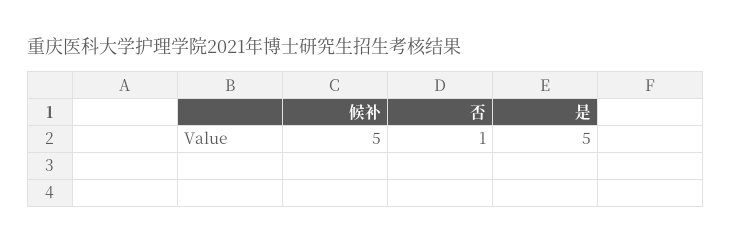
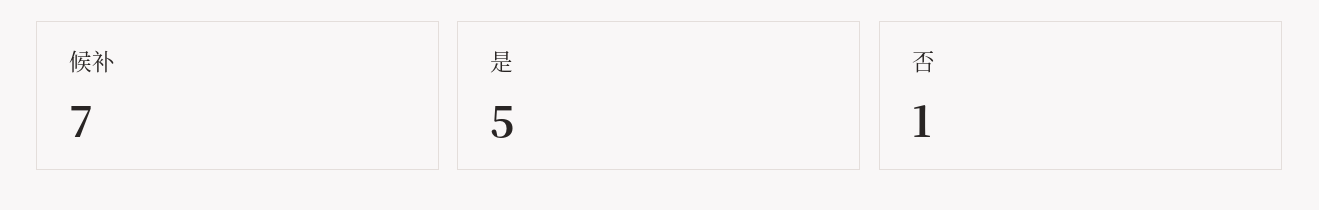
  {
-   "候补": 5,
+   "候补": 7,
    "否": 1,
    "是": 5
  }

